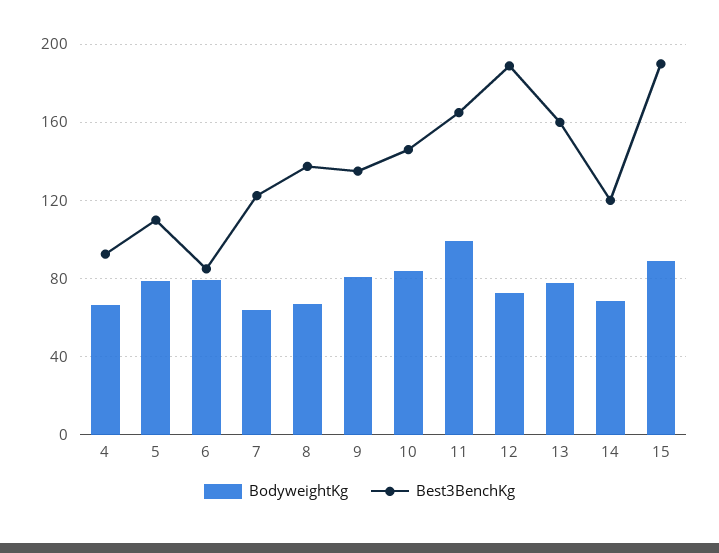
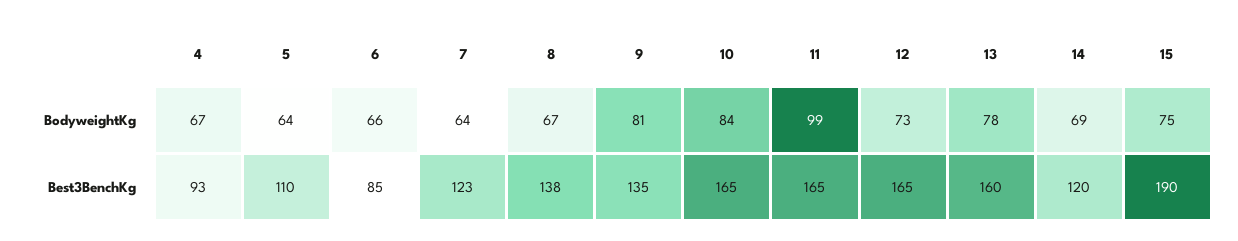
  {
    "BodyweightKg": {
      "4": 67,
-     "5": 80,
+     "5": 64,
-     "6": 80,
+     "6": 66,
      "7": 64,
      "8": 67,
      "9": 81,
      "10": 84,
      "11": 99,
      "12": 73,
      "13": 78,
      "14": 69,
-     "15": 90
+     "15": 75
    },
    "Best3BenchKg": {
      "4": 93,
      "5": 110,
      "6": 85,
      "7": 123,
      "8": 138,
      "9": 135,
-     "10": 145,
+     "10": 165,
      "11": 165,
-     "12": 190,
+     "12": 165,
      "13": 160,
      "14": 120,
      "15": 190
    }
  }

